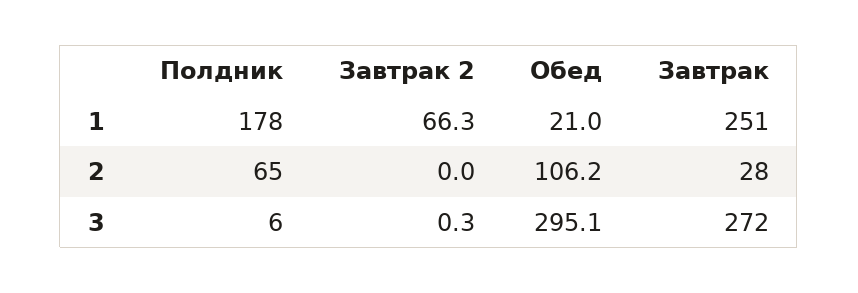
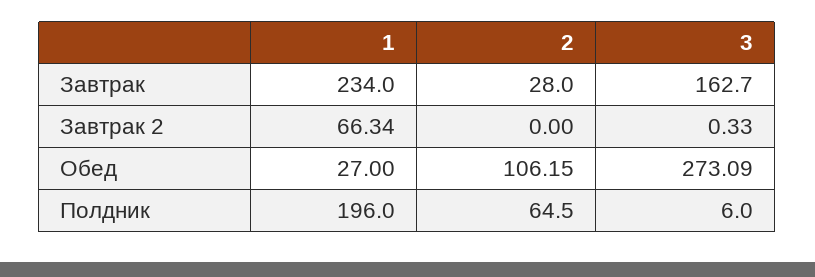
  {
    "Полдник": {
-     "1": 178,
+     "1": 196,
      "2": 64.5,
      "3": 6
    },
    "Завтрак 2": {
      "1": 66.34,
      "2": 0,
      "3": 0.33
    },
    "Обед": {
-     "1": 21,
+     "1": 27,
      "2": 106.15,
-     "3": 295.1
+     "3": 273.09
    },
    "Завтрак": {
-     "1": 251,
+     "1": 234,
      "2": 28,
-     "3": 272
+     "3": 162.7
    }
  }

